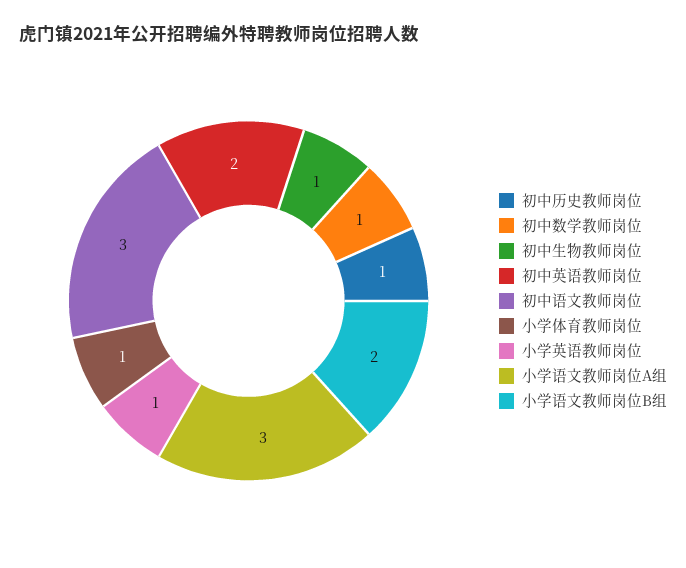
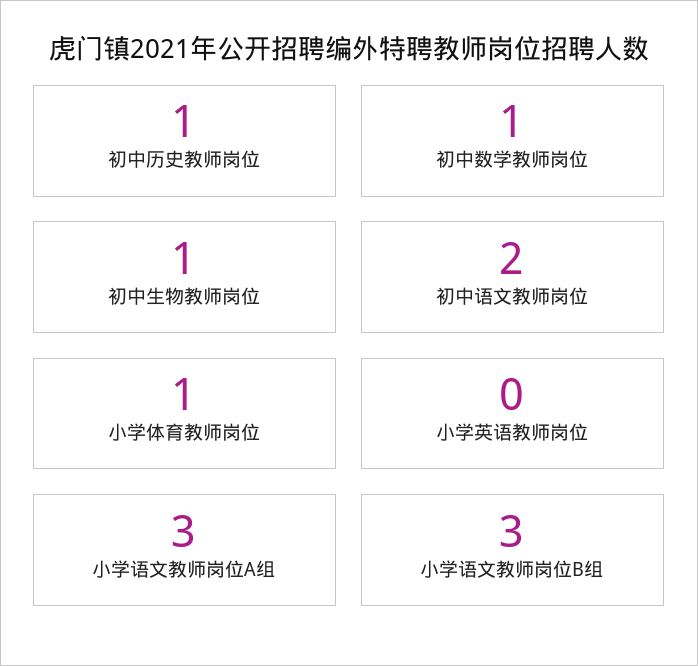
  {
    "初中历史教师岗位": 1,
    "初中数学教师岗位": 1,
    "初中生物教师岗位": 1,
-   "初中英语教师岗位": 2,
-   "初中语文教师岗位": 3,
+   "初中语文教师岗位": 2,
    "小学体育教师岗位": 1,
-   "小学英语教师岗位": 1,
+   "小学英语教师岗位": 0,
    "小学语文教师岗位A组": 3,
-   "小学语文教师岗位B组": 2
+   "小学语文教师岗位B组": 3
  }

